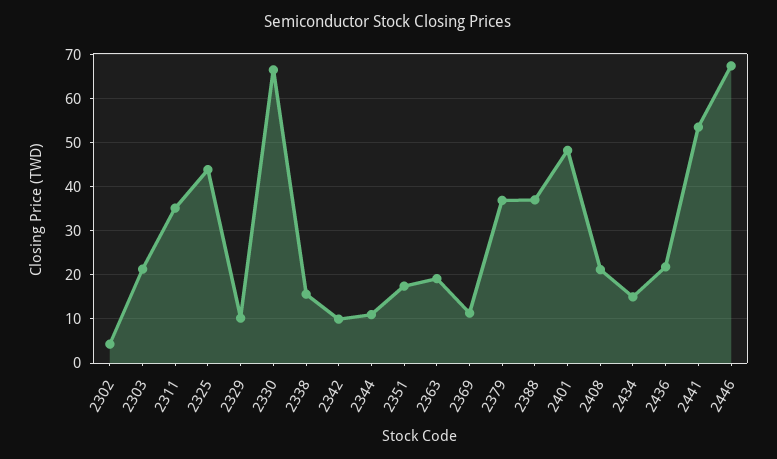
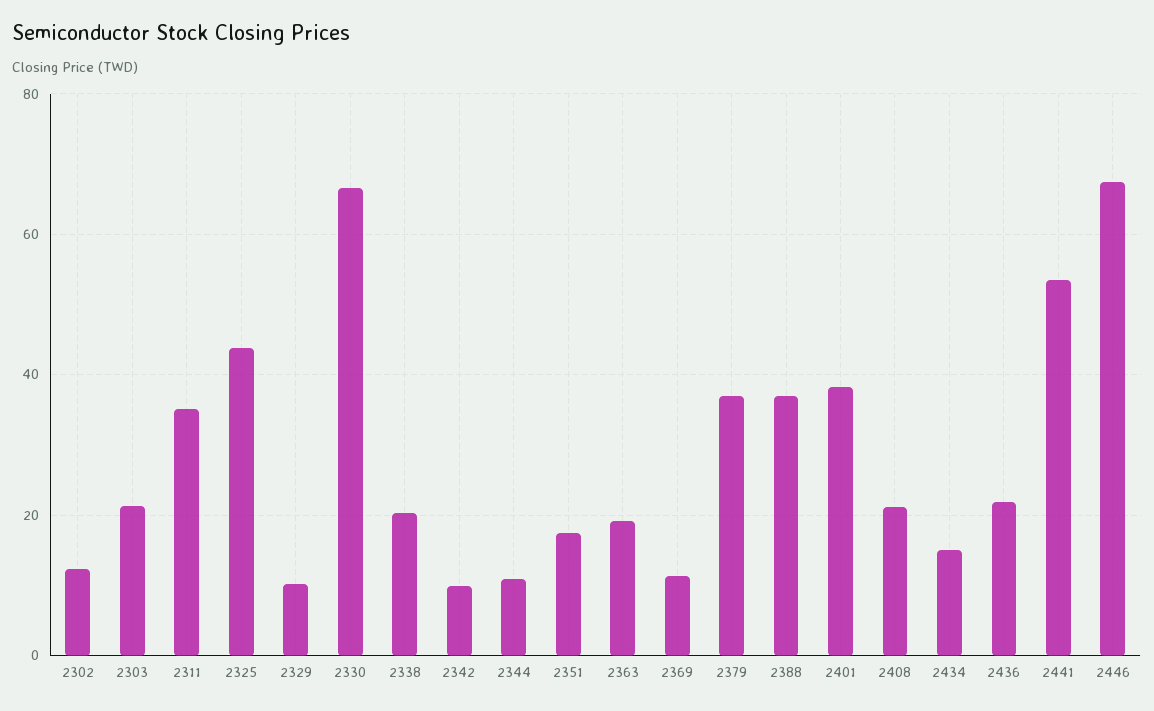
  {
-   "2302": 4,
+   "2302": 12,
    "2303": 22,
    "2311": 36,
    "2325": 44,
    "2329": 10,
    "2330": 66,
-   "2338": 16,
+   "2338": 20,
    "2342": 10,
    "2344": 10,
    "2351": 18,
    "2363": 20,
    "2369": 12,
    "2379": 36,
    "2388": 38,
-   "2401": 48,
+   "2401": 38,
    "2408": 22,
    "2434": 16,
    "2436": 22,
    "2441": 54,
    "2446": 68
  }

